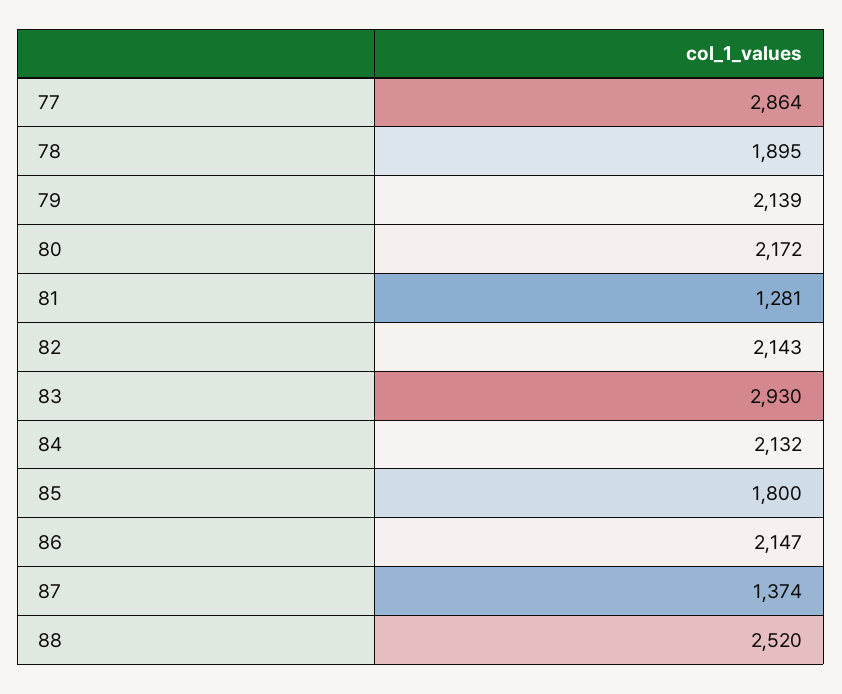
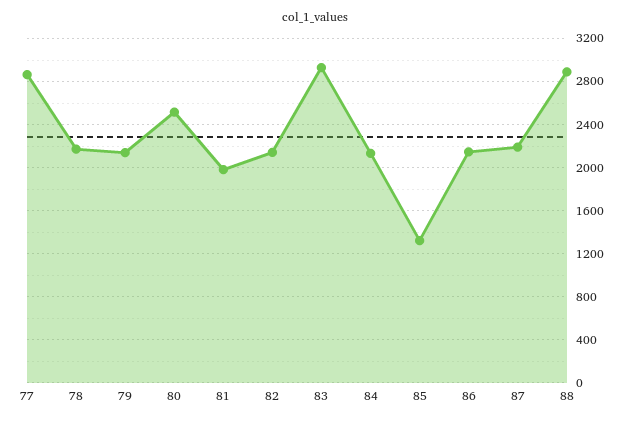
  {
    "77": 2864,
-   "78": 1895,
+   "78": 2200,
    "79": 2139,
-   "80": 2172,
+   "80": 2500,
-   "81": 1281,
+   "81": 2000,
    "82": 2143,
    "83": 2930,
    "84": 2132,
-   "85": 1800,
+   "85": 1300,
    "86": 2147,
-   "87": 1374,
+   "87": 2200,
-   "88": 2520
+   "88": 2900
  }

